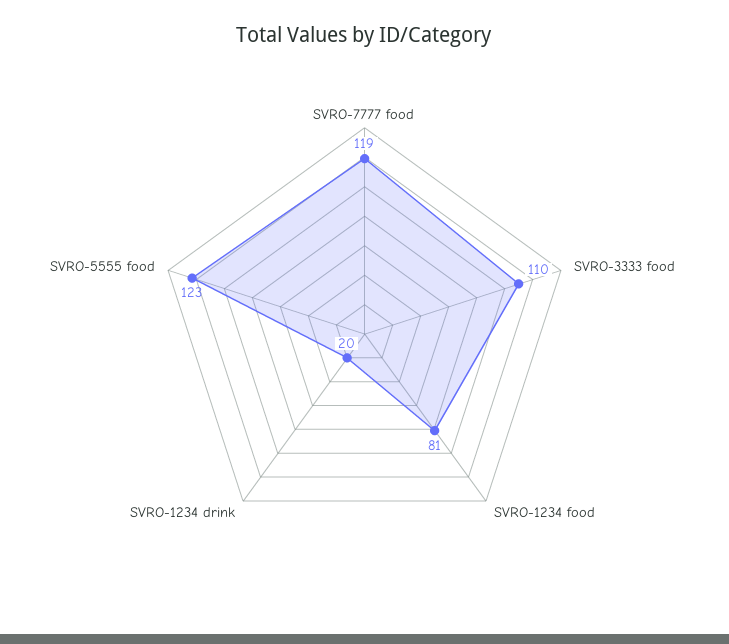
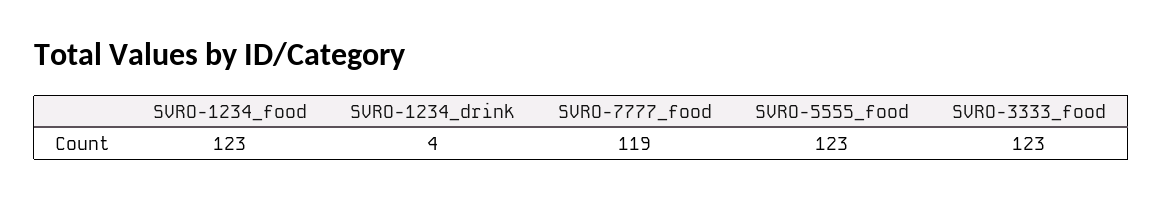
  {
    "SVRO-7777 food": 119,
-   "SVRO-3333 food": 110,
+   "SVRO-3333 food": 123,
-   "SVRO-1234 food": 81,
+   "SVRO-1234 food": 123,
-   "SVRO-1234 drink": 20,
+   "SVRO-1234 drink": 4,
    "SVRO-5555 food": 123
  }

